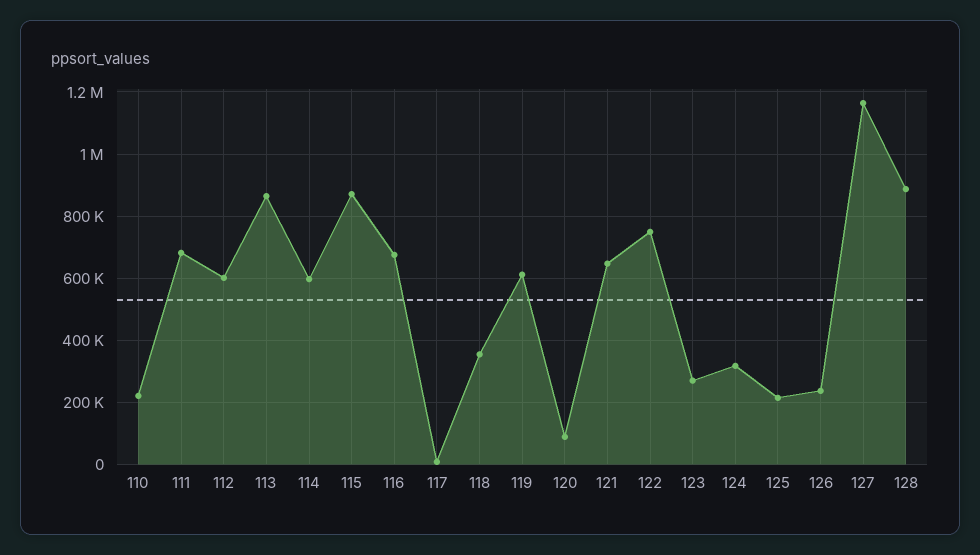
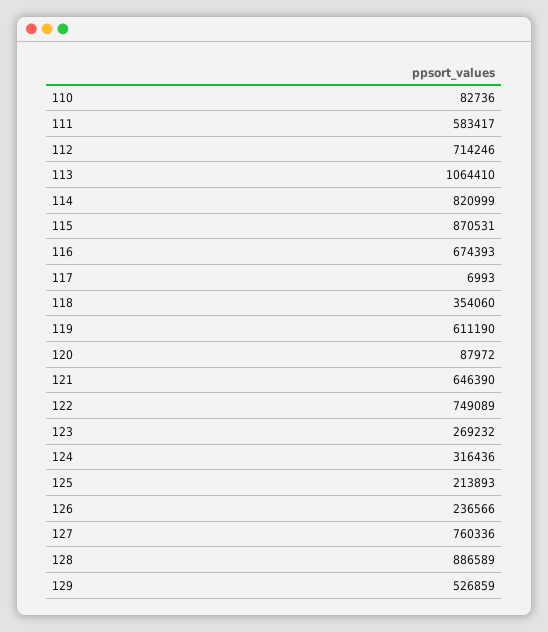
  {
-   "110": 220000,
+   "110": 82736,
-   "111": 680000,
+   "111": 583417,
-   "112": 600000,
+   "112": 714246,
-   "113": 860000,
+   "113": 1064410,
-   "114": 600000,
+   "114": 820999,
    "115": 870531,
    "116": 674393,
    "117": 6993,
    "118": 354060,
    "119": 611190,
    "120": 87972,
    "121": 646390,
    "122": 749089,
    "123": 269232,
    "124": 316436,
    "125": 213893,
    "126": 236566,
-   "127": 1160000,
+   "127": 760336,
-   "128": 886589
+   "128": 886589,
+   "129": 526859
  }

